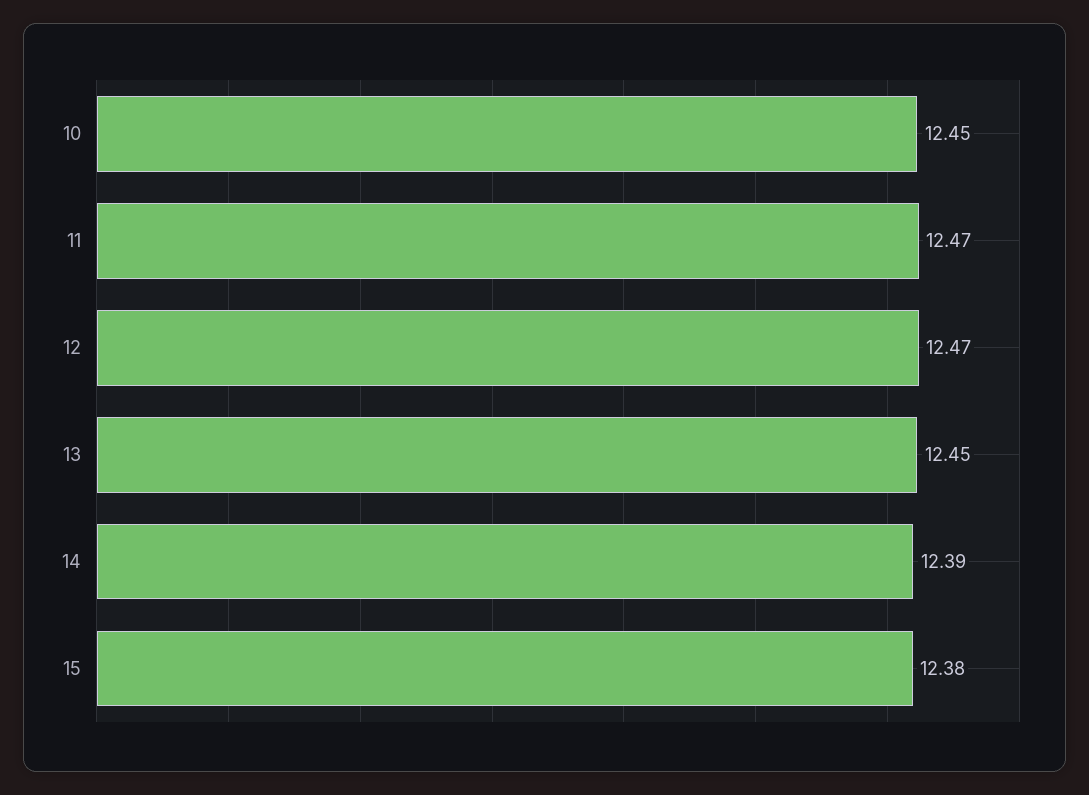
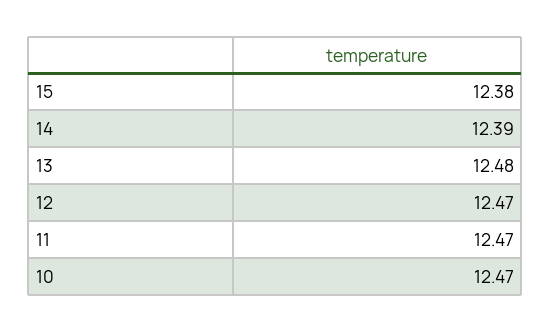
  {
-   "10": 12.45,
+   "10": 12.47,
    "11": 12.47,
    "12": 12.47,
-   "13": 12.45,
+   "13": 12.48,
    "14": 12.39,
    "15": 12.38
  }

